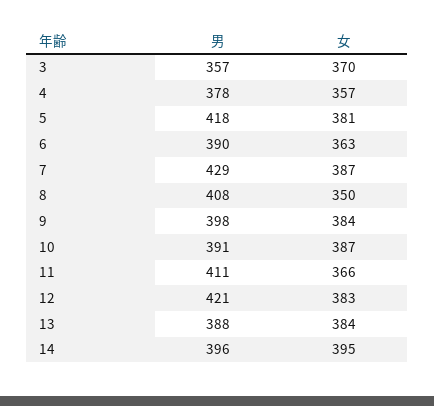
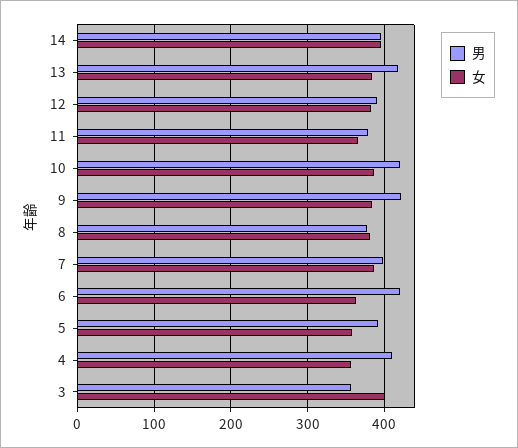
  {
    "男": {
      "3": 357,
-     "4": 378,
+     "4": 410,
-     "5": 418,
+     "5": 390,
-     "6": 390,
+     "6": 420,
-     "7": 429,
+     "7": 400,
-     "8": 408,
+     "8": 380,
-     "9": 398,
+     "9": 420,
-     "10": 391,
+     "10": 420,
-     "11": 411,
+     "11": 380,
-     "12": 421,
+     "12": 390,
-     "13": 388,
+     "13": 420,
      "14": 396
    },
    "女": {
-     "3": 370,
+     "3": 400,
      "4": 357,
-     "5": 381,
+     "5": 360,
      "6": 363,
      "7": 387,
-     "8": 350,
+     "8": 380,
      "9": 384,
      "10": 387,
      "11": 366,
      "12": 383,
      "13": 384,
      "14": 395
    }
  }

